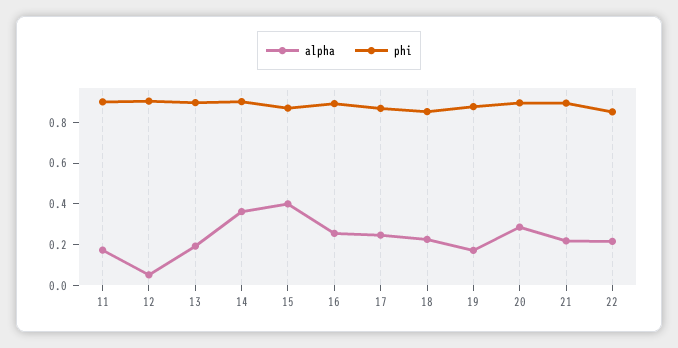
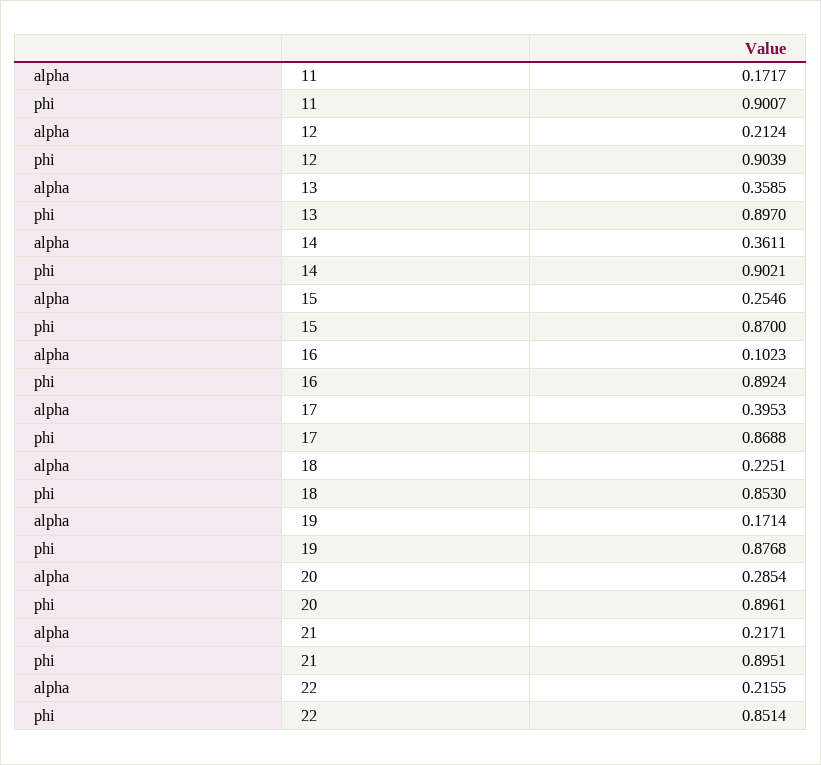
  {
    "alpha": {
      "11": 0.1717,
-     "12": 0.05,
+     "12": 0.2124,
-     "13": 0.2,
+     "13": 0.3585,
      "14": 0.3611,
-     "15": 0.4,
+     "15": 0.2546,
-     "16": 0.25,
+     "16": 0.1023,
-     "17": 0.25,
+     "17": 0.3953,
      "18": 0.2251,
      "19": 0.1714,
      "20": 0.2854,
      "21": 0.2171,
      "22": 0.2155
    },
    "phi": {
      "11": 0.9007,
      "12": 0.9039,
      "13": 0.897,
      "14": 0.9021,
      "15": 0.87,
      "16": 0.8924,
      "17": 0.8688,
      "18": 0.853,
      "19": 0.8768,
      "20": 0.8961,
      "21": 0.8951,
      "22": 0.8514
    }
  }

